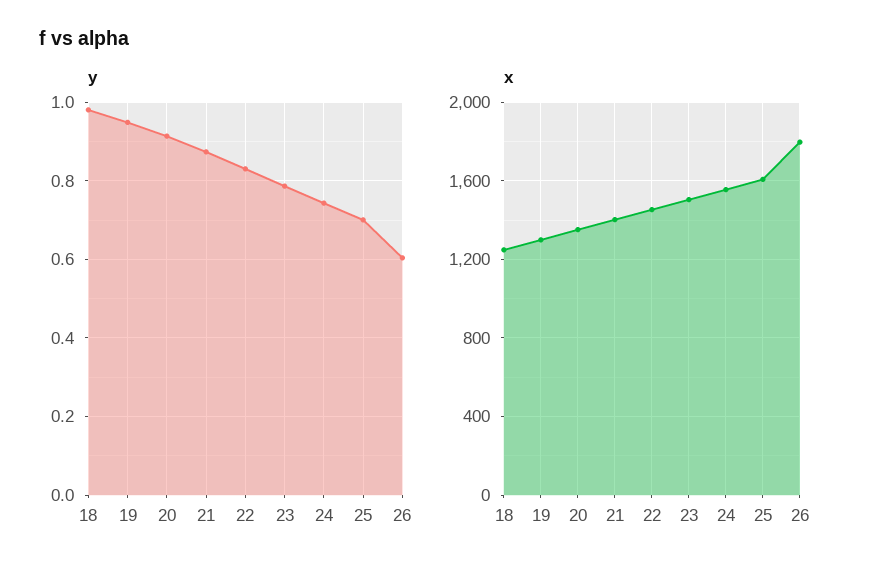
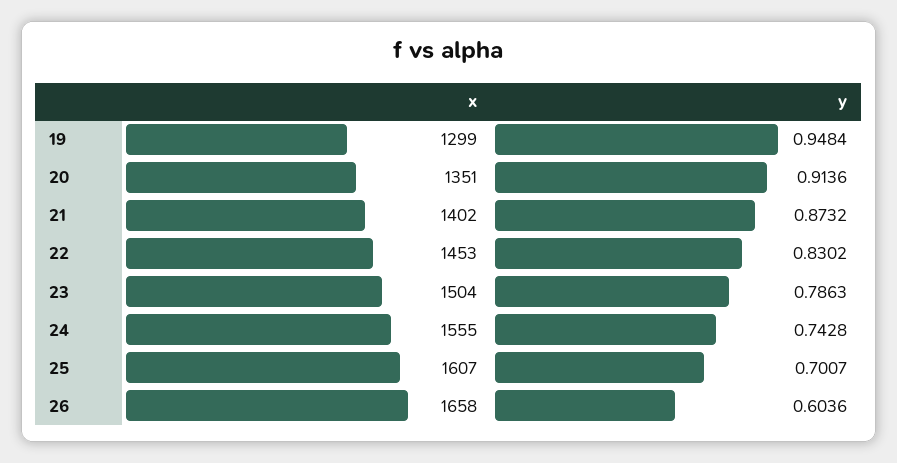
  {
    "y": {
-     "18": 0.98,
      "19": 0.9484,
      "20": 0.9136,
      "21": 0.8732,
      "22": 0.8302,
      "23": 0.7863,
      "24": 0.7428,
      "25": 0.7007,
      "26": 0.6036
    },
    "x": {
-     "18": 1250,
      "19": 1299,
      "20": 1351,
      "21": 1402,
      "22": 1453,
      "23": 1504,
      "24": 1555,
      "25": 1607,
-     "26": 1800
+     "26": 1658
    }
  }

